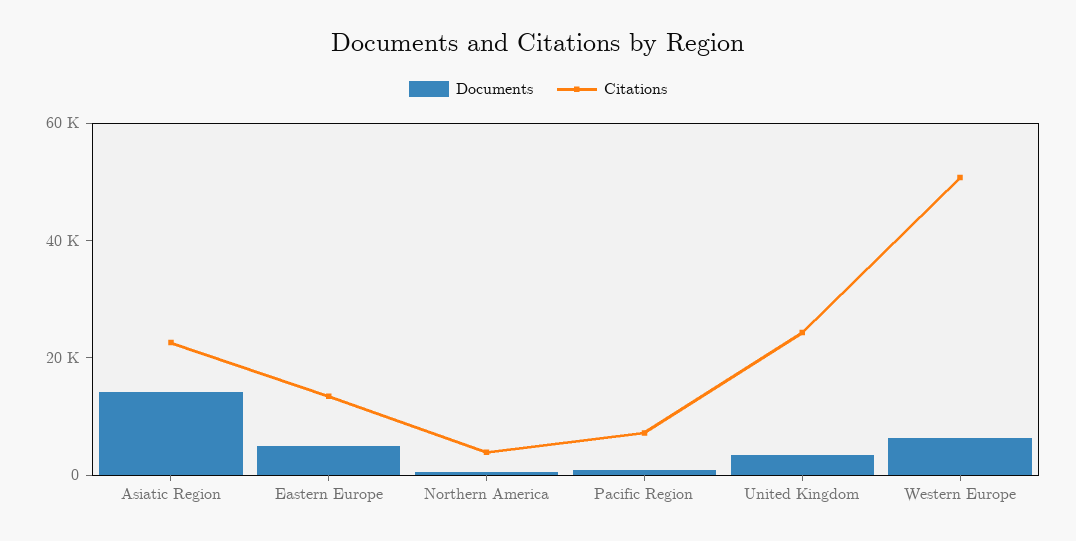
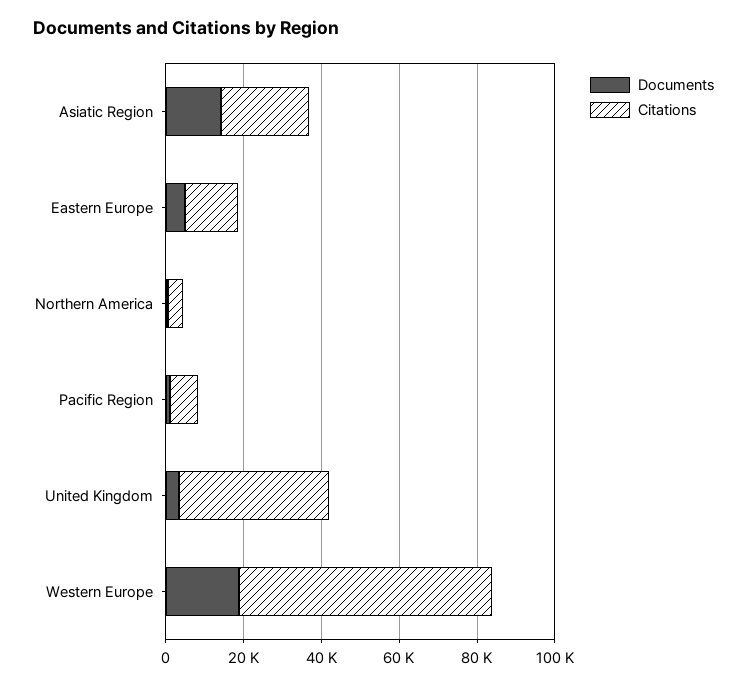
  {
    "Documents": {
      "Asiatic Region": 15000,
      "Eastern Europe": 5000,
      "Northern America": 0,
      "Pacific Region": 0,
      "United Kingdom": 5000,
-     "Western Europe": 5000
+     "Western Europe": 20000
    },
    "Citations": {
      "Asiatic Region": 25000,
      "Eastern Europe": 15000,
      "Northern America": 5000,
      "Pacific Region": 5000,
-     "United Kingdom": 25000,
+     "United Kingdom": 40000,
-     "Western Europe": 50000
+     "Western Europe": 65000
    }
  }

